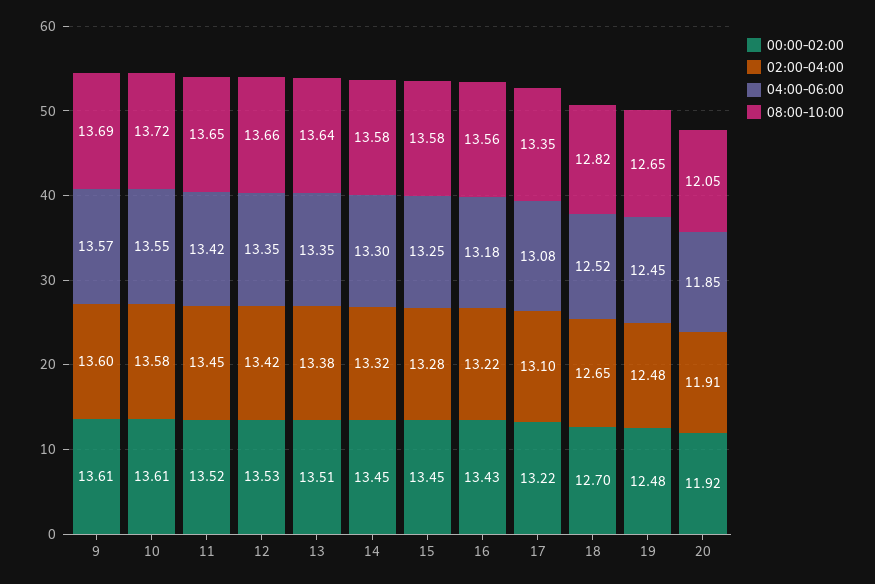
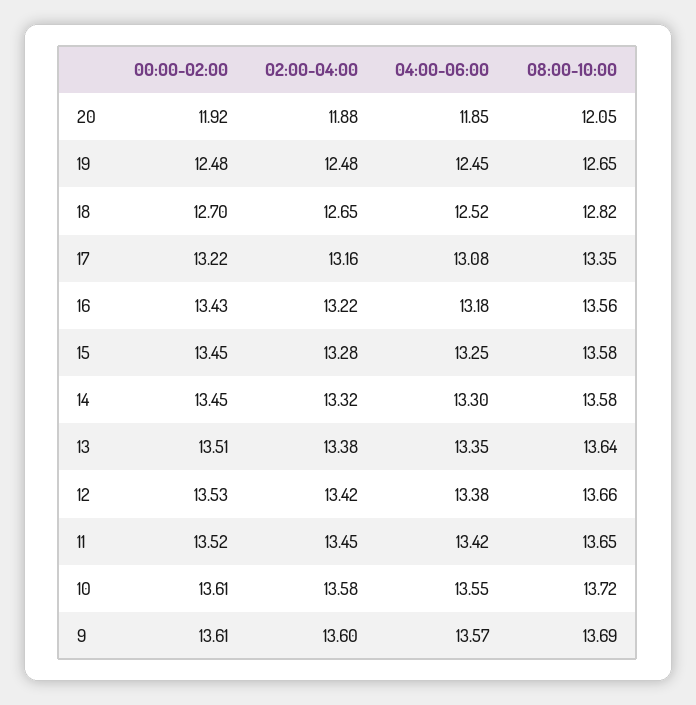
  {
    "00:00-02:00": {
      "9": 13.61,
      "10": 13.61,
      "11": 13.52,
      "12": 13.53,
      "13": 13.51,
      "14": 13.45,
      "15": 13.45,
      "16": 13.43,
      "17": 13.22,
      "18": 12.7,
      "19": 12.48,
      "20": 11.92
    },
    "02:00-04:00": {
      "9": 13.6,
      "10": 13.58,
      "11": 13.45,
      "12": 13.42,
      "13": 13.38,
      "14": 13.32,
      "15": 13.28,
      "16": 13.22,
-     "17": 13.1,
+     "17": 13.16,
      "18": 12.65,
      "19": 12.48,
-     "20": 11.91
+     "20": 11.88
    },
    "04:00-06:00": {
      "9": 13.57,
      "10": 13.55,
      "11": 13.42,
-     "12": 13.35,
+     "12": 13.38,
      "13": 13.35,
      "14": 13.3,
      "15": 13.25,
      "16": 13.18,
      "17": 13.08,
      "18": 12.52,
      "19": 12.45,
      "20": 11.85
    },
    "08:00-10:00": {
      "9": 13.69,
      "10": 13.72,
      "11": 13.65,
      "12": 13.66,
      "13": 13.64,
      "14": 13.58,
      "15": 13.58,
      "16": 13.56,
      "17": 13.35,
      "18": 12.82,
      "19": 12.65,
      "20": 12.05
    }
  }

